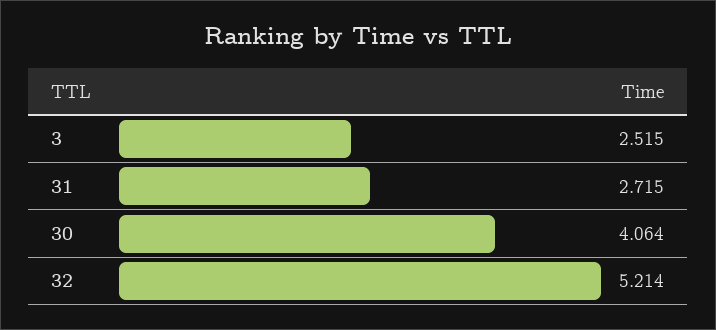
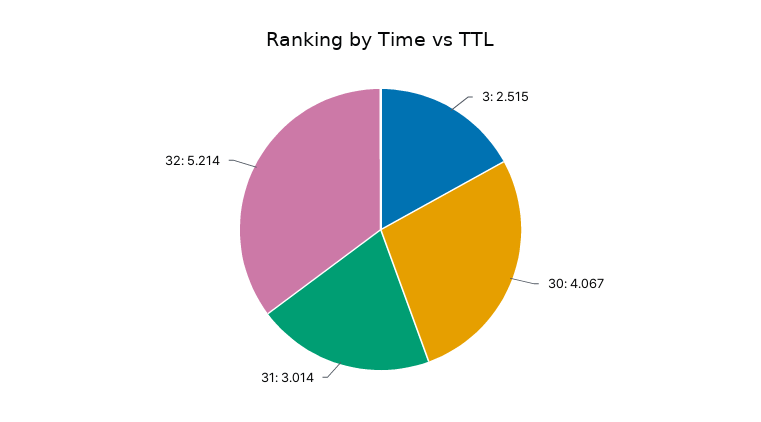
  {
    "3": 2.515,
-   "31": 2.715,
+   "31": 3.014,
-   "30": 4.064,
+   "30": 4.067,
    "32": 5.214
  }

